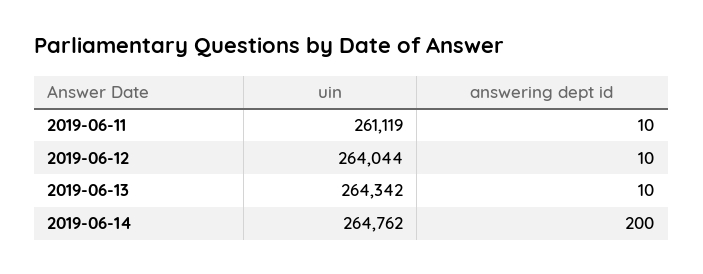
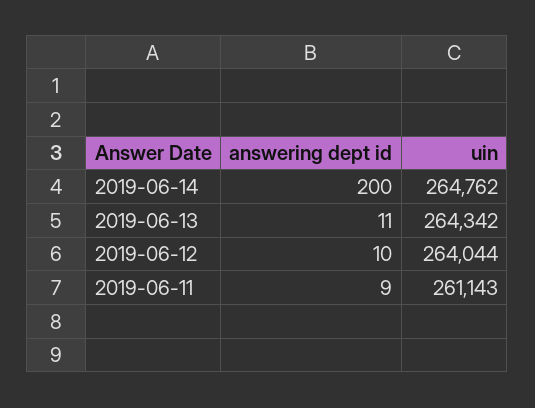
  {
    "uin": {
-     "2019-06-11": 261119,
+     "2019-06-11": 261143,
      "2019-06-12": 264044,
      "2019-06-13": 264342,
      "2019-06-14": 264762
    },
    "answering dept id": {
-     "2019-06-11": 10,
+     "2019-06-11": 9,
      "2019-06-12": 10,
-     "2019-06-13": 10,
+     "2019-06-13": 11,
      "2019-06-14": 200
    }
  }

